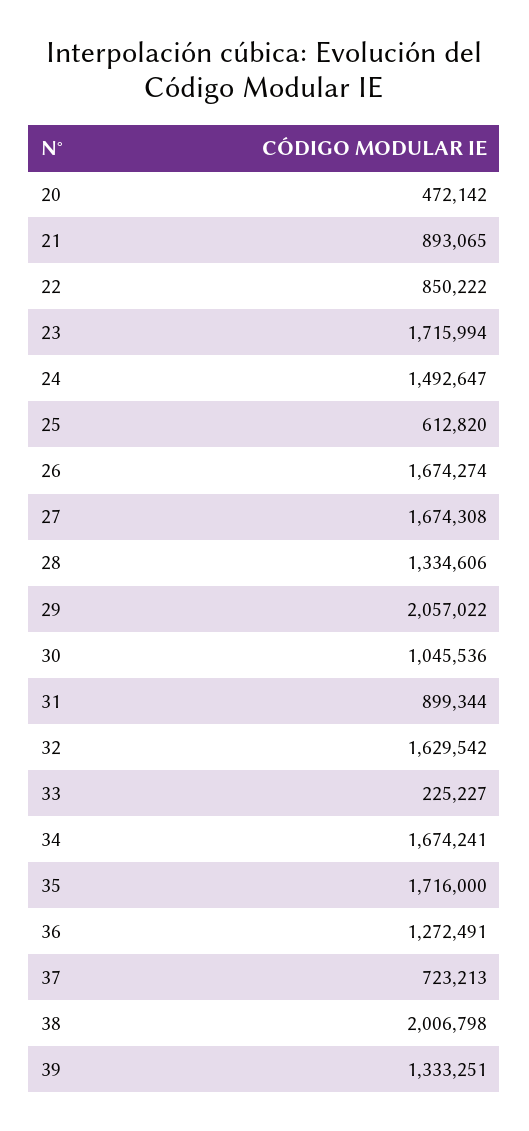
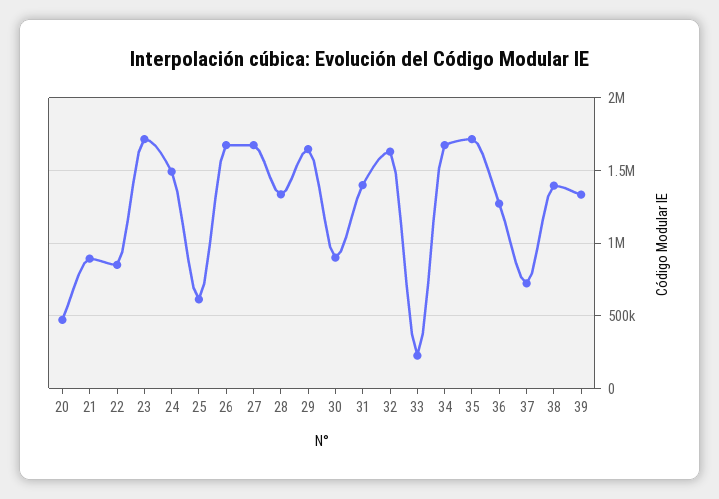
  {
    "20": 472142,
    "21": 893065,
    "22": 850222,
    "23": 1715994,
    "24": 1492647,
    "25": 612820,
    "26": 1674274,
    "27": 1674308,
    "28": 1334606,
-   "29": 2057022,
+   "29": 1650000,
-   "30": 1045536,
+   "30": 900000,
-   "31": 899344,
+   "31": 1400000,
    "32": 1629542,
    "33": 225227,
    "34": 1674241,
    "35": 1716000,
    "36": 1272491,
    "37": 723213,
-   "38": 2006798,
+   "38": 1400000,
    "39": 1333251
  }

